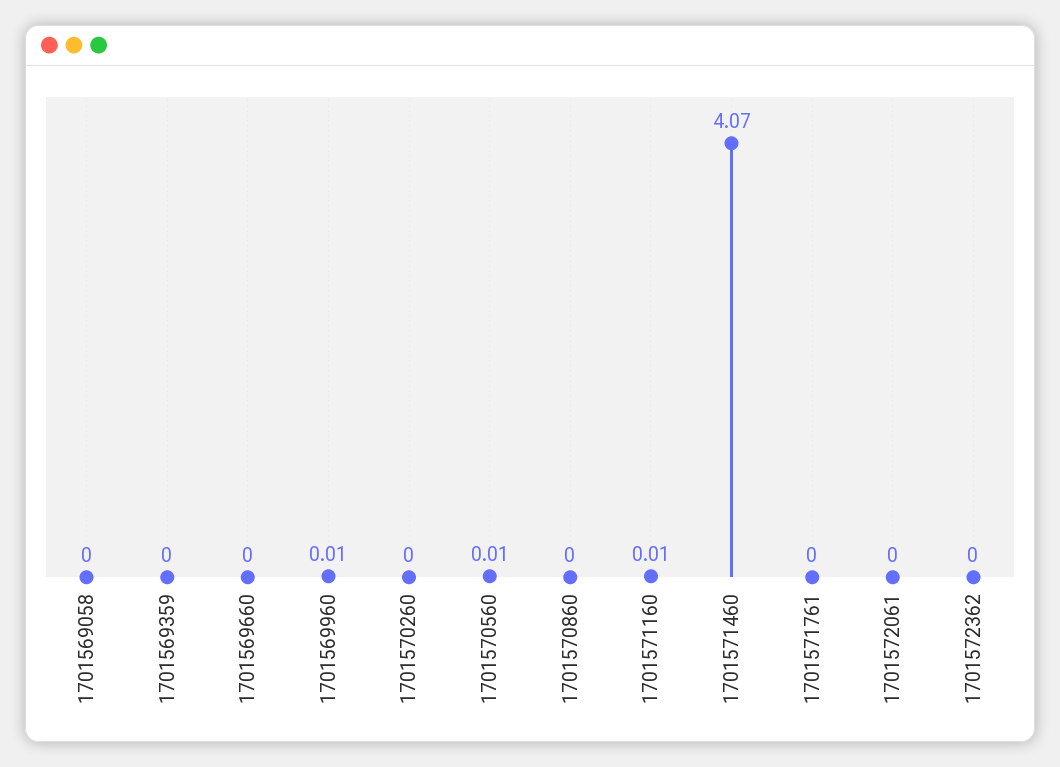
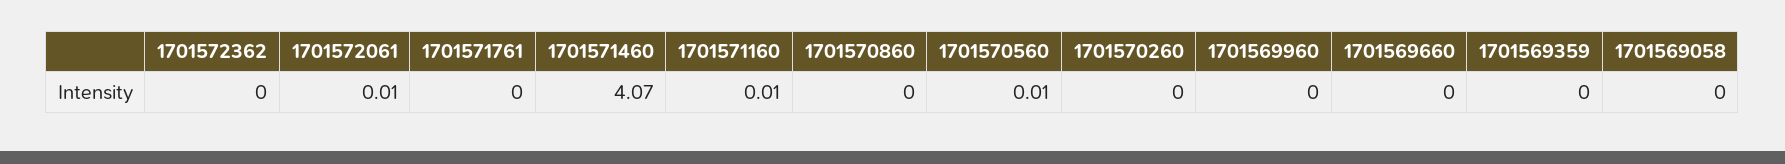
  {
    "1701569058": 0,
    "1701569359": 0,
    "1701569660": 0,
-   "1701569960": 0.01,
+   "1701569960": 0,
    "1701570260": 0,
    "1701570560": 0.01,
    "1701570860": 0,
    "1701571160": 0.01,
    "1701571460": 4.07,
    "1701571761": 0,
-   "1701572061": 0,
+   "1701572061": 0.01,
    "1701572362": 0
  }

